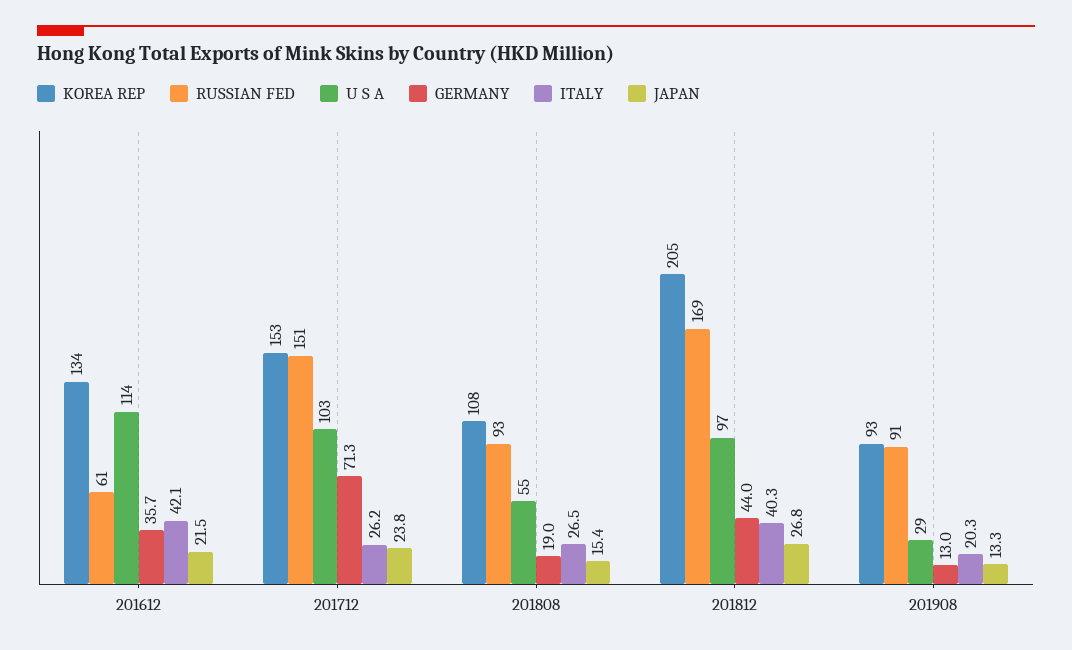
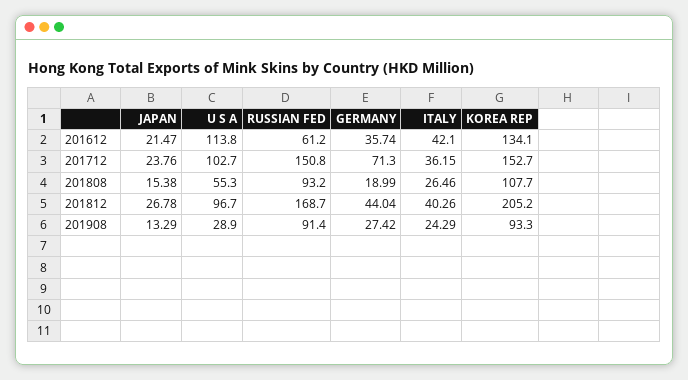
  {
    "KOREA REP": {
      "201612": 134.1,
      "201712": 152.7,
      "201808": 107.7,
      "201812": 205.2,
      "201908": 93.3
    },
    "RUSSIAN FED": {
      "201612": 61.2,
      "201712": 150.8,
      "201808": 93.2,
      "201812": 168.7,
      "201908": 91.4
    },
    "U S A": {
      "201612": 113.8,
      "201712": 102.7,
      "201808": 55.3,
      "201812": 96.7,
      "201908": 28.9
    },
    "GERMANY": {
      "201612": 35.74,
      "201712": 71.3,
      "201808": 18.99,
      "201812": 44.04,
-     "201908": 13
+     "201908": 27.42
    },
    "ITALY": {
      "201612": 42.1,
-     "201712": 26.2,
+     "201712": 36.15,
      "201808": 26.46,
      "201812": 40.26,
-     "201908": 20.3
+     "201908": 24.29
    },
    "JAPAN": {
      "201612": 21.47,
      "201712": 23.76,
      "201808": 15.38,
      "201812": 26.78,
      "201908": 13.29
    }
  }

